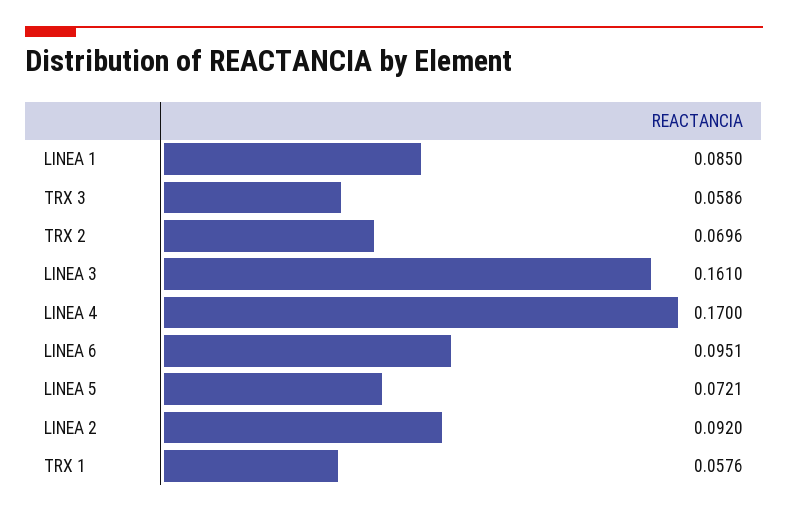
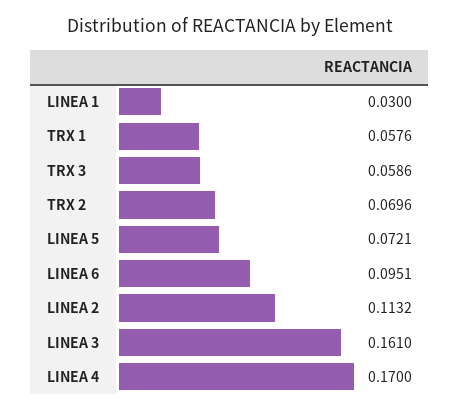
  {
-   "LINEA 1": 0.085,
+   "LINEA 1": 0.03,
    "TRX 3": 0.0586,
    "TRX 2": 0.0696,
    "LINEA 3": 0.161,
    "LINEA 4": 0.17,
    "LINEA 6": 0.0951,
    "LINEA 5": 0.0721,
-   "LINEA 2": 0.092,
+   "LINEA 2": 0.1132,
    "TRX 1": 0.0576
  }

